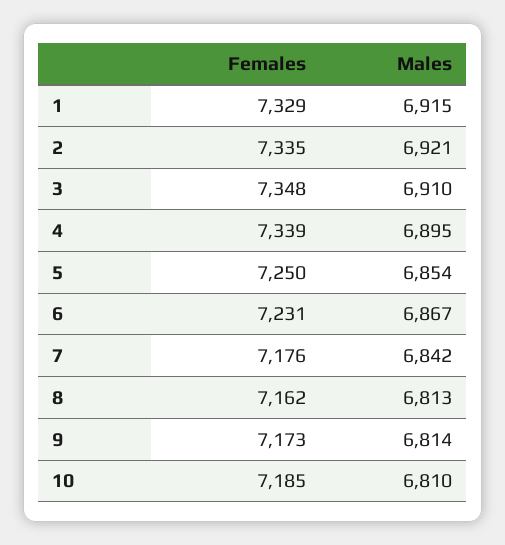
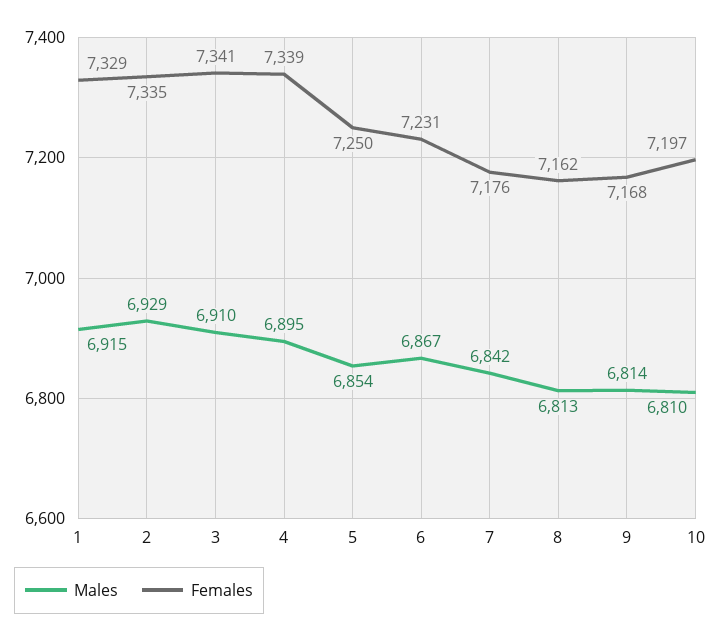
  {
    "Females": {
      "1": 7329,
      "2": 7335,
-     "3": 7348,
+     "3": 7341,
      "4": 7339,
      "5": 7250,
      "6": 7231,
      "7": 7176,
      "8": 7162,
-     "9": 7173,
+     "9": 7168,
-     "10": 7185
+     "10": 7197
    },
    "Males": {
      "1": 6915,
-     "2": 6921,
+     "2": 6929,
      "3": 6910,
      "4": 6895,
      "5": 6854,
      "6": 6867,
      "7": 6842,
      "8": 6813,
      "9": 6814,
      "10": 6810
    }
  }

